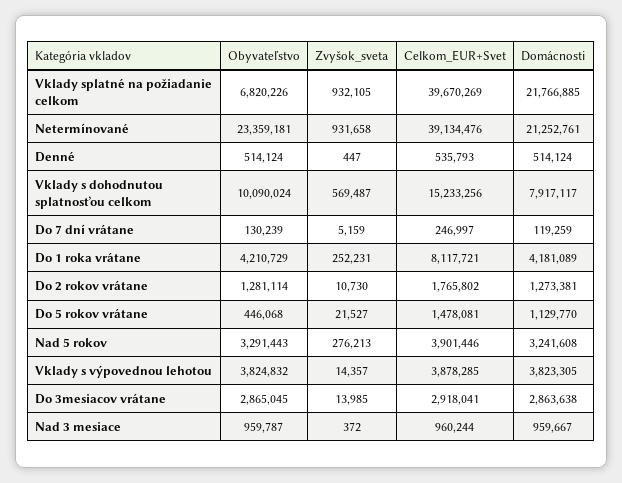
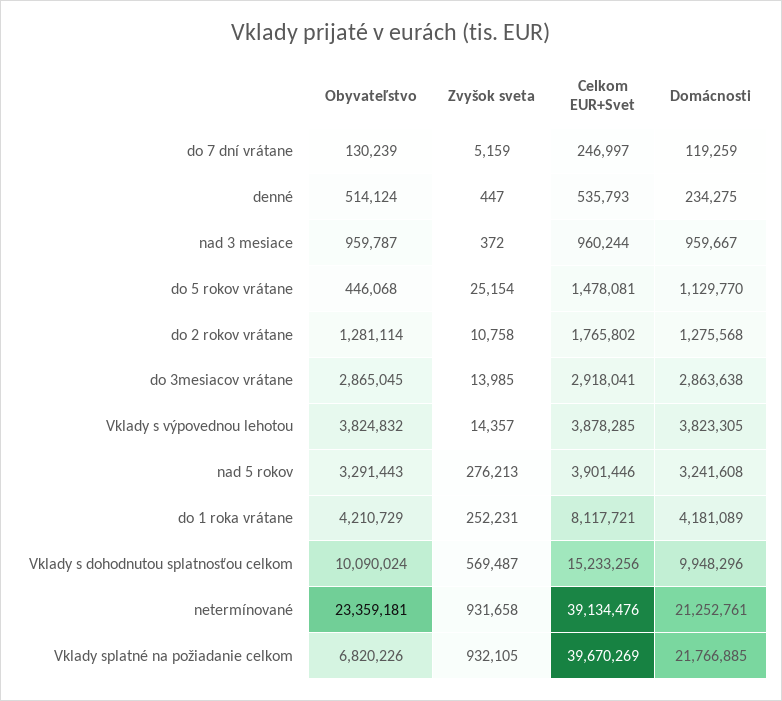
  {
    "Obyvateľstvo": {
      "Vklady splatné na požiadanie celkom": 6820226,
      "Netermínované": 23359181,
      "Denné": 514124,
      "Vklady s dohodnutou splatnosťou celkom": 10090024,
      "Do 7 dní vrátane": 130239,
      "Do 1 roka vrátane": 4210729,
      "Do 2 rokov vrátane": 1281114,
      "Do 5 rokov vrátane": 446068,
      "Nad 5 rokov": 3291443,
      "Vklady s výpovednou lehotou": 3824832,
      "Do 3mesiacov vrátane": 2865045,
      "Nad 3 mesiace": 959787
    },
    "Zvyšok_sveta": {
      "Vklady splatné na požiadanie celkom": 932105,
      "Netermínované": 931658,
      "Denné": 447,
      "Vklady s dohodnutou splatnosťou celkom": 569487,
      "Do 7 dní vrátane": 5159,
      "Do 1 roka vrátane": 252231,
-     "Do 2 rokov vrátane": 10730,
+     "Do 2 rokov vrátane": 10758,
-     "Do 5 rokov vrátane": 21527,
+     "Do 5 rokov vrátane": 25154,
      "Nad 5 rokov": 276213,
      "Vklady s výpovednou lehotou": 14357,
      "Do 3mesiacov vrátane": 13985,
      "Nad 3 mesiace": 372
    },
    "Celkom_EUR+Svet": {
      "Vklady splatné na požiadanie celkom": 39670269,
      "Netermínované": 39134476,
      "Denné": 535793,
      "Vklady s dohodnutou splatnosťou celkom": 15233256,
      "Do 7 dní vrátane": 246997,
      "Do 1 roka vrátane": 8117721,
      "Do 2 rokov vrátane": 1765802,
      "Do 5 rokov vrátane": 1478081,
      "Nad 5 rokov": 3901446,
      "Vklady s výpovednou lehotou": 3878285,
      "Do 3mesiacov vrátane": 2918041,
      "Nad 3 mesiace": 960244
    },
    "Domácnosti": {
      "Vklady splatné na požiadanie celkom": 21766885,
      "Netermínované": 21252761,
-     "Denné": 514124,
+     "Denné": 234275,
-     "Vklady s dohodnutou splatnosťou celkom": 7917117,
+     "Vklady s dohodnutou splatnosťou celkom": 9948296,
      "Do 7 dní vrátane": 119259,
      "Do 1 roka vrátane": 4181089,
-     "Do 2 rokov vrátane": 1273381,
+     "Do 2 rokov vrátane": 1275568,
      "Do 5 rokov vrátane": 1129770,
      "Nad 5 rokov": 3241608,
      "Vklady s výpovednou lehotou": 3823305,
      "Do 3mesiacov vrátane": 2863638,
      "Nad 3 mesiace": 959667
    }
  }

